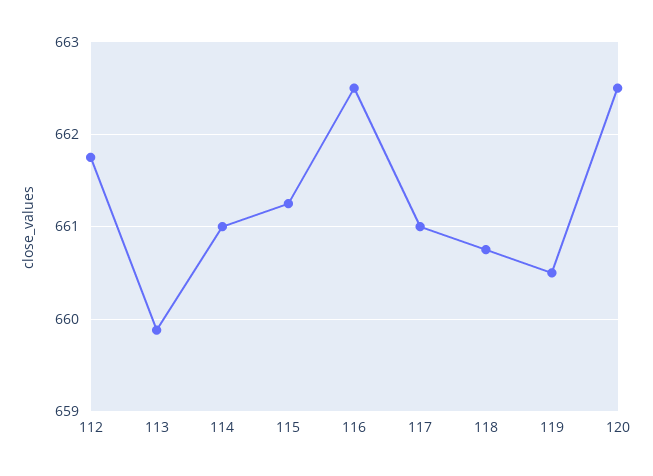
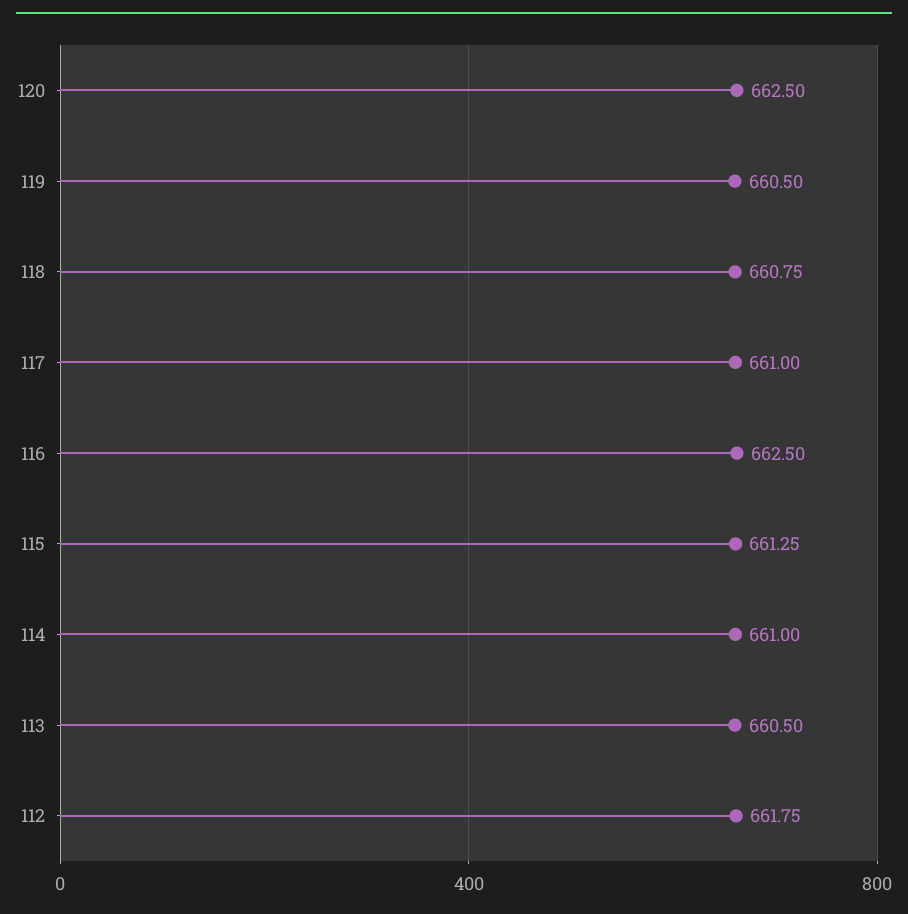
  {
    "112": 661.75,
-   "113": 659.9,
+   "113": 660.5,
    "114": 661,
    "115": 661.25,
    "116": 662.5,
    "117": 661,
    "118": 660.75,
    "119": 660.5,
    "120": 662.5
  }

